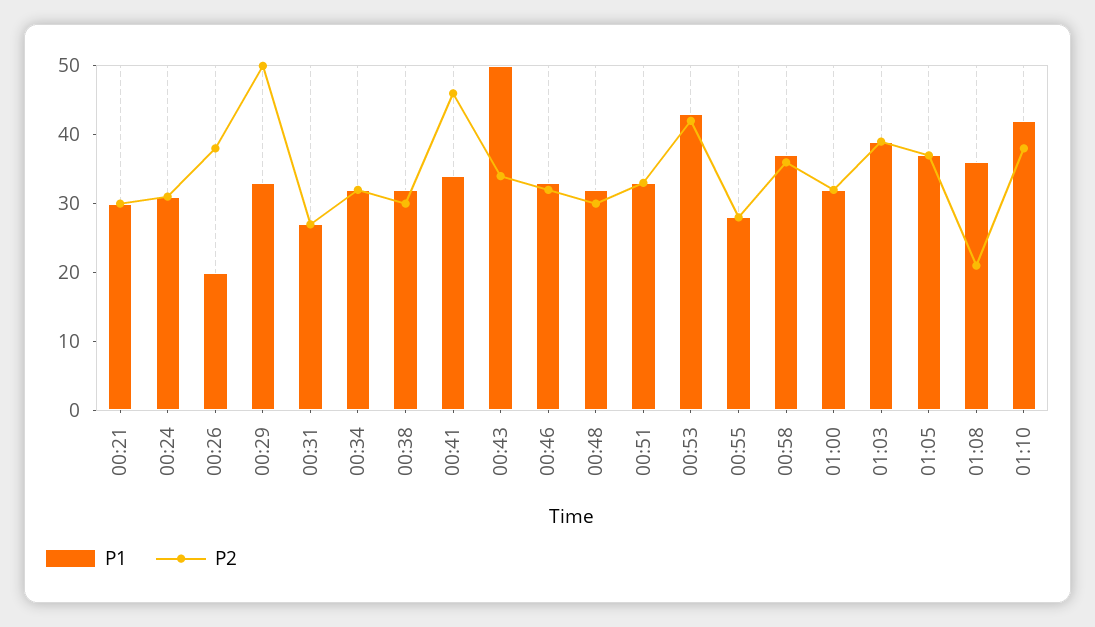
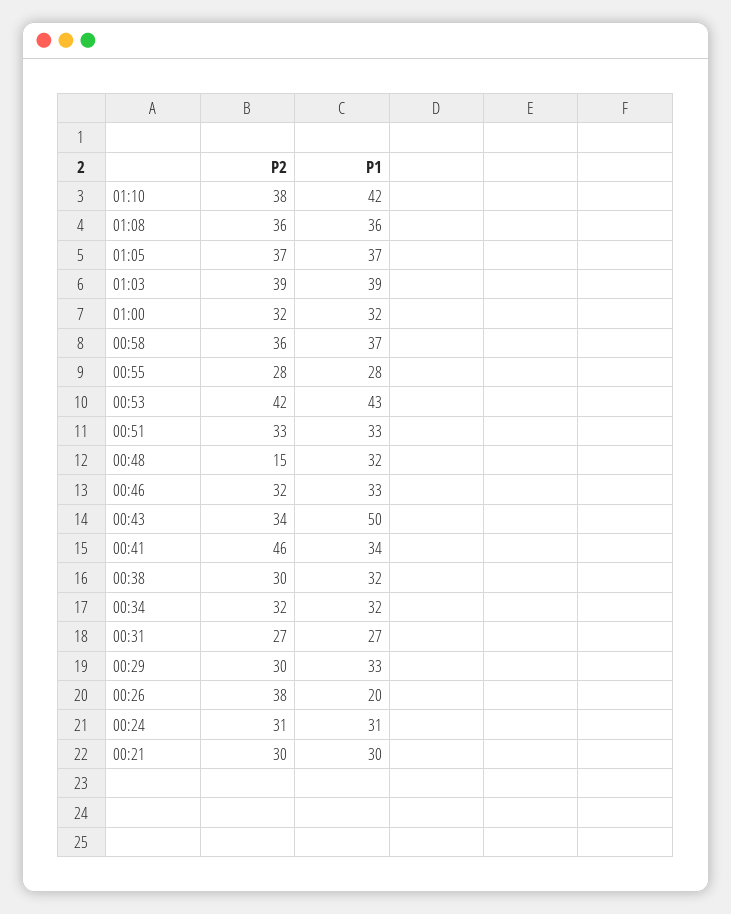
  {
    "P1": {
      "00:21": 30,
      "00:24": 31,
      "00:26": 20,
      "00:29": 33,
      "00:31": 27,
      "00:34": 32,
      "00:38": 32,
      "00:41": 34,
      "00:43": 50,
      "00:46": 33,
      "00:48": 32,
      "00:51": 33,
      "00:53": 43,
      "00:55": 28,
      "00:58": 37,
      "01:00": 32,
      "01:03": 39,
      "01:05": 37,
      "01:08": 36,
      "01:10": 42
    },
    "P2": {
      "00:21": 30,
      "00:24": 31,
      "00:26": 38,
-     "00:29": 50,
+     "00:29": 30,
      "00:31": 27,
      "00:34": 32,
      "00:38": 30,
      "00:41": 46,
      "00:43": 34,
      "00:46": 32,
-     "00:48": 30,
+     "00:48": 15,
      "00:51": 33,
      "00:53": 42,
      "00:55": 28,
      "00:58": 36,
      "01:00": 32,
      "01:03": 39,
      "01:05": 37,
-     "01:08": 20,
+     "01:08": 36,
      "01:10": 38
    }
  }

